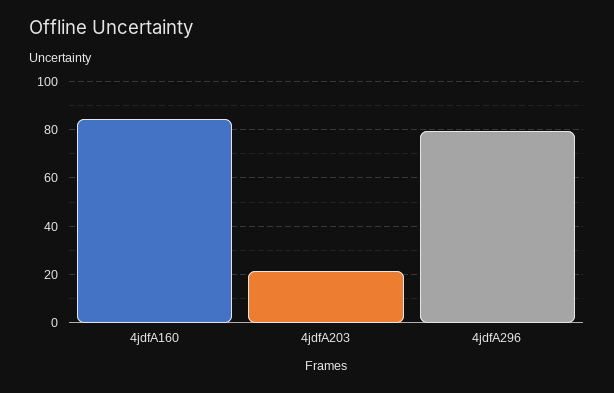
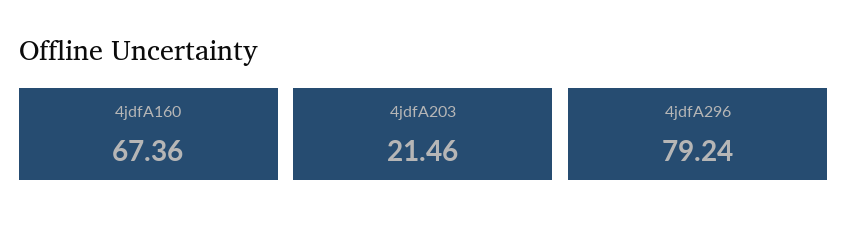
  {
-   "4jdfA160": 85,
+   "4jdfA160": 67.36,
    "4jdfA203": 21.46,
    "4jdfA296": 79.24
  }

